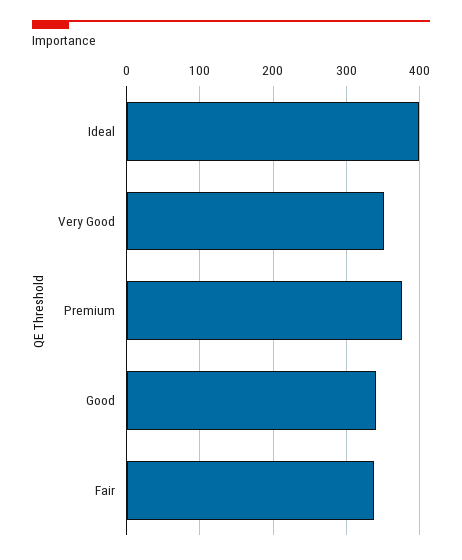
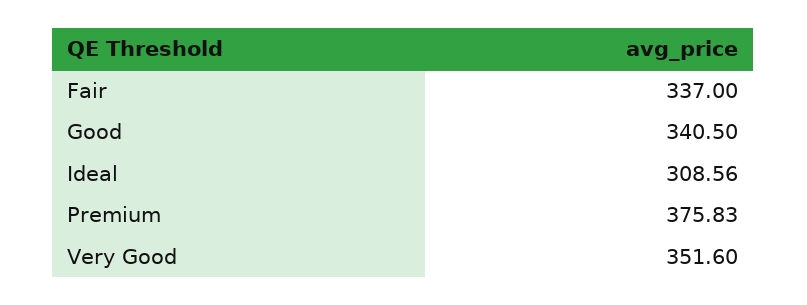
  {
-   "Ideal": 400,
+   "Ideal": 308.56,
    "Very Good": 351.6,
    "Premium": 375.83,
    "Good": 340.5,
    "Fair": 337
  }

